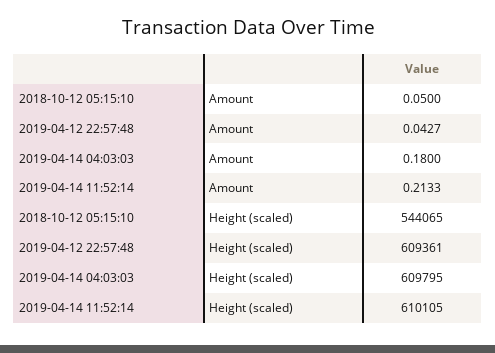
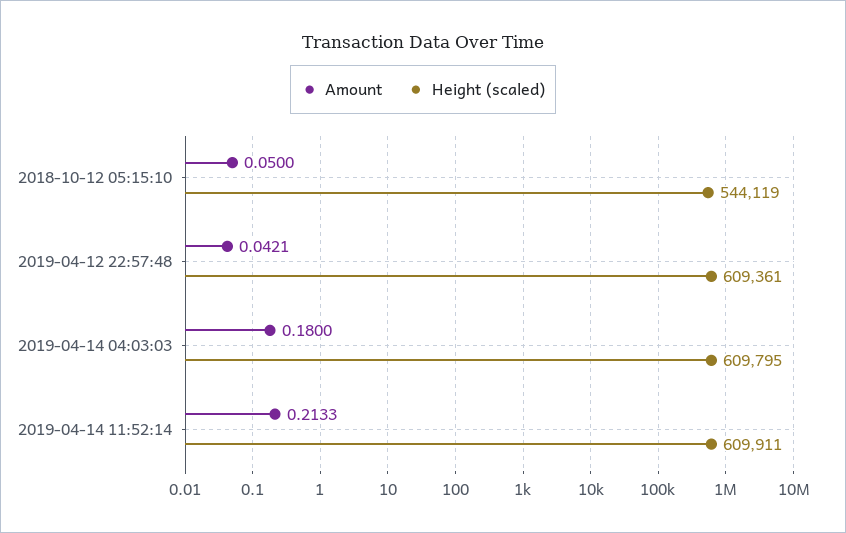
  {
    "Amount": {
      "2018-10-12 05:15:10": 0.05,
-     "2019-04-12 22:57:48": 0.0427,
+     "2019-04-12 22:57:48": 0.0421,
      "2019-04-14 04:03:03": 0.18,
      "2019-04-14 11:52:14": 0.2133
    },
    "Height (scaled)": {
-     "2018-10-12 05:15:10": 544065,
+     "2018-10-12 05:15:10": 544119,
      "2019-04-12 22:57:48": 609361,
      "2019-04-14 04:03:03": 609795,
-     "2019-04-14 11:52:14": 610105
+     "2019-04-14 11:52:14": 609911
    }
  }

